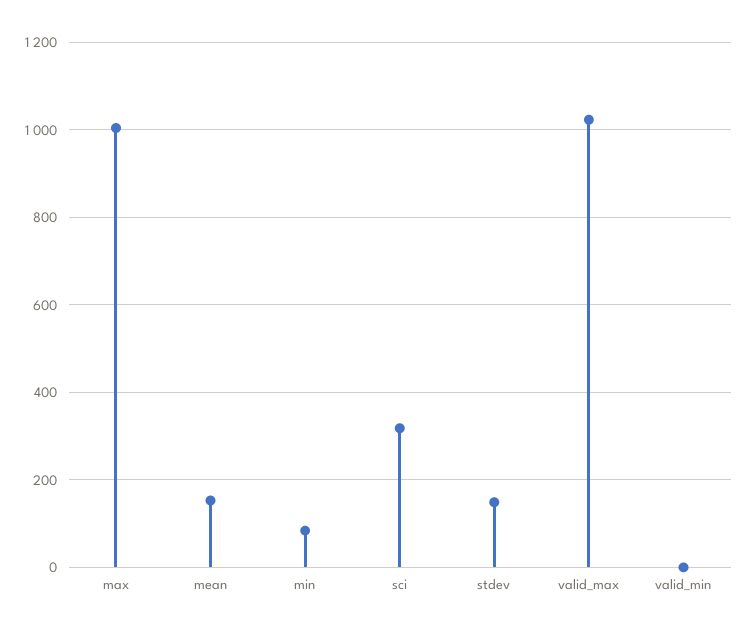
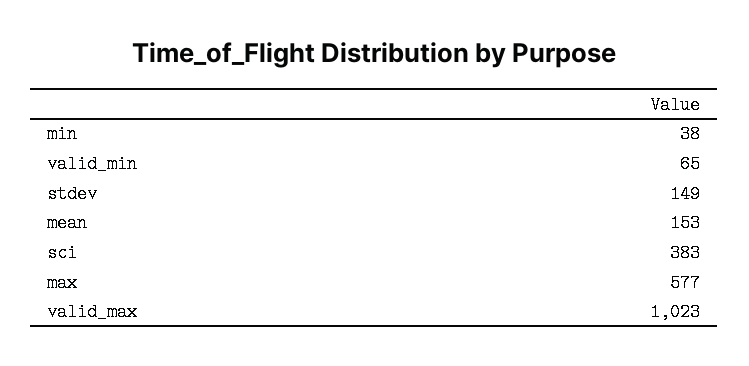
  {
-   "max": 1000,
+   "max": 577,
    "mean": 153,
-   "min": 80,
+   "min": 38,
-   "sci": 320,
+   "sci": 383,
    "stdev": 149,
    "valid_max": 1023,
-   "valid_min": 0
+   "valid_min": 65
  }

